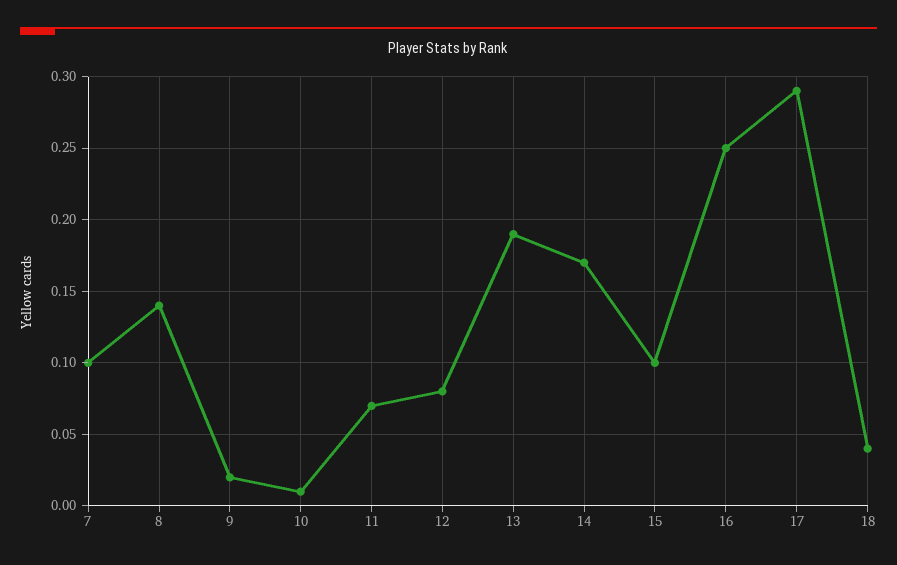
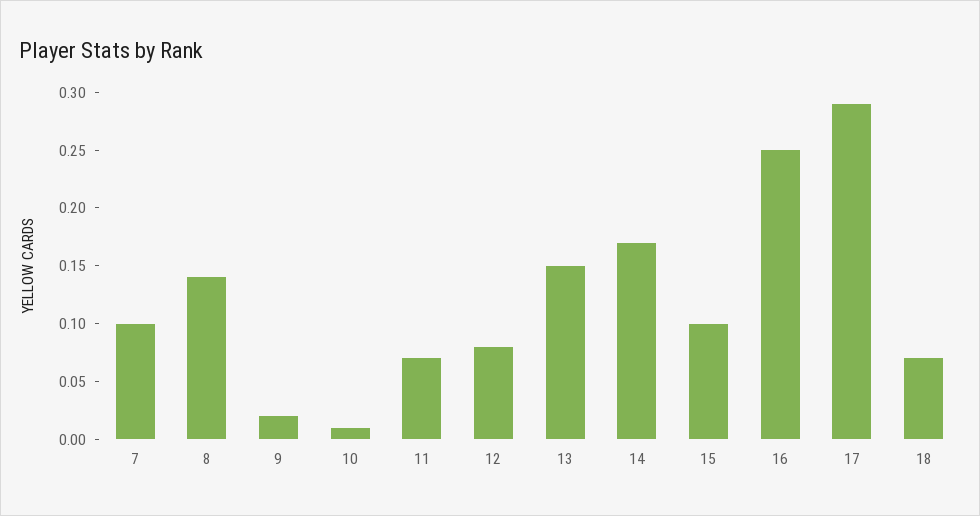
  {
    "7": 0.1,
    "8": 0.14,
    "9": 0.02,
    "10": 0.01,
    "11": 0.07,
    "12": 0.08,
-   "13": 0.19,
+   "13": 0.15,
    "14": 0.17,
    "15": 0.1,
    "16": 0.25,
    "17": 0.29,
-   "18": 0.04
+   "18": 0.07
  }

